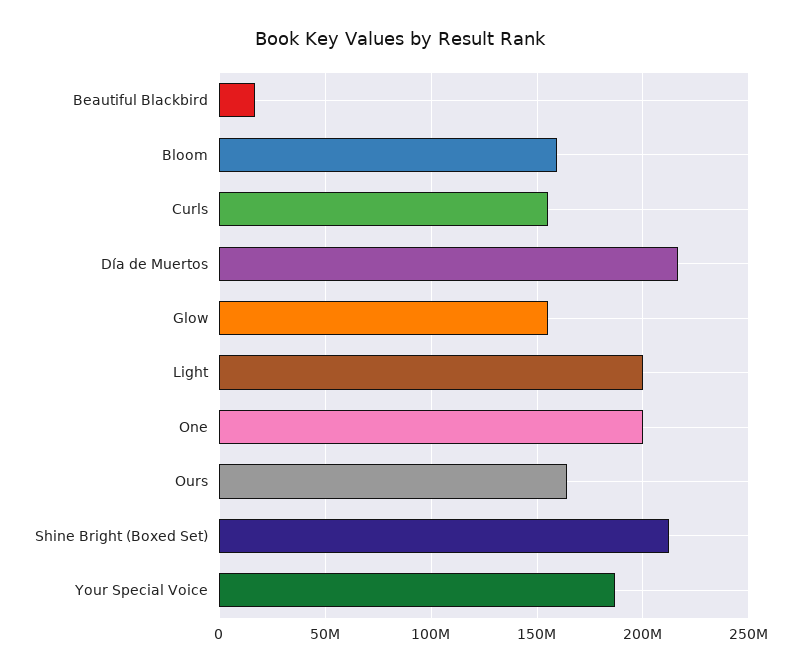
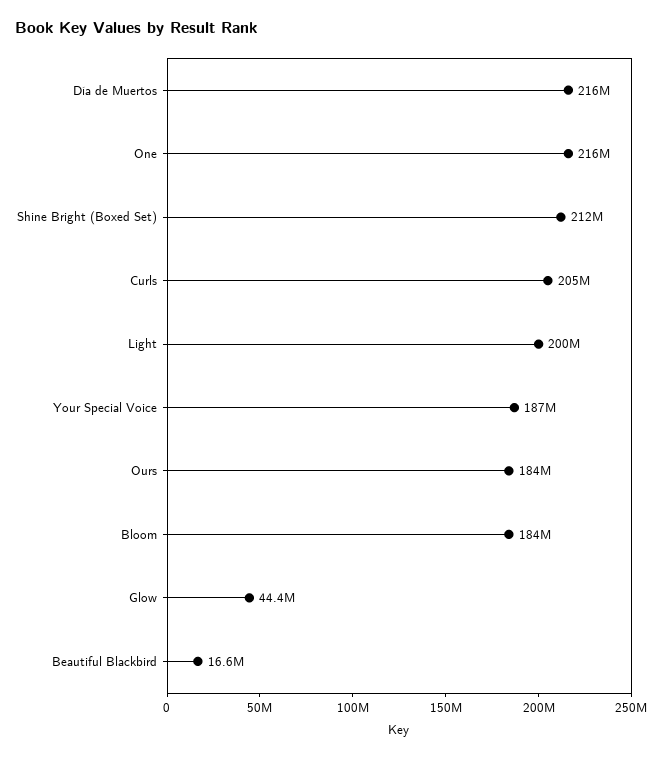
  {
    "Beautiful Blackbird": 16600000,
-   "Bloom": 160000000,
+   "Bloom": 184000000,
-   "Curls": 155000000,
+   "Curls": 205000000,
    "Día de Muertos": 216000000,
-   "Glow": 155000000,
+   "Glow": 44400000,
    "Light": 200000000,
-   "One": 200000000,
+   "One": 216000000,
-   "Ours": 165000000,
+   "Ours": 184000000,
    "Shine Bright (Boxed Set)": 212000000,
    "Your Special Voice": 187000000
  }

